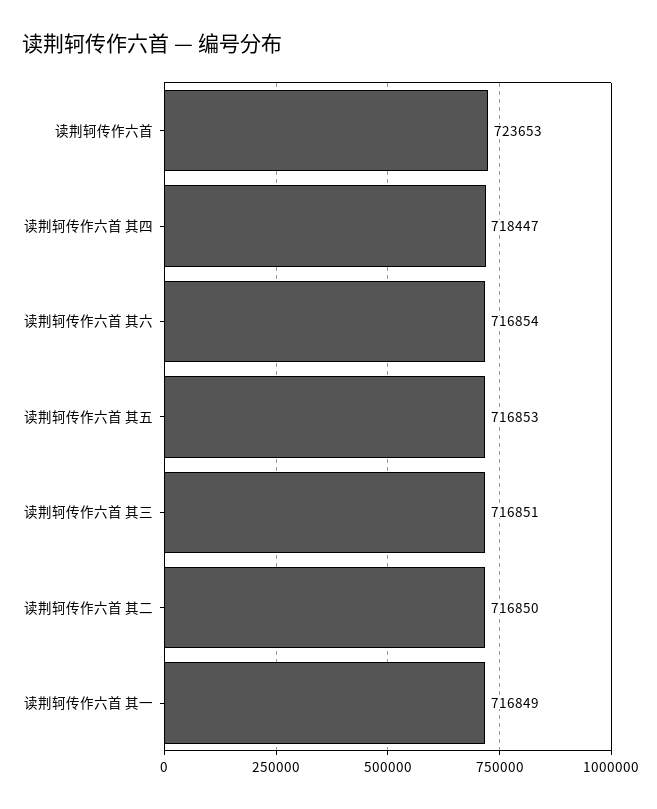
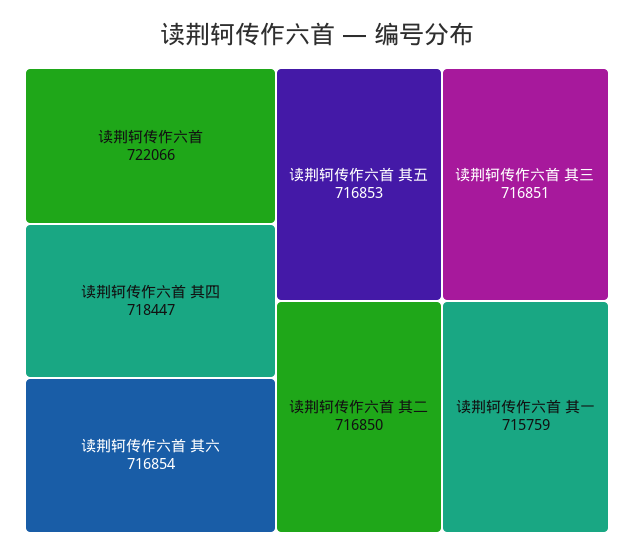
  {
-   "读荆轲传作六首": 723653,
+   "读荆轲传作六首": 722066,
    "读荆轲传作六首 其四": 718447,
    "读荆轲传作六首 其六": 716854,
    "读荆轲传作六首 其五": 716853,
    "读荆轲传作六首 其三": 716851,
    "读荆轲传作六首 其二": 716850,
-   "读荆轲传作六首 其一": 716849
+   "读荆轲传作六首 其一": 715759
  }

